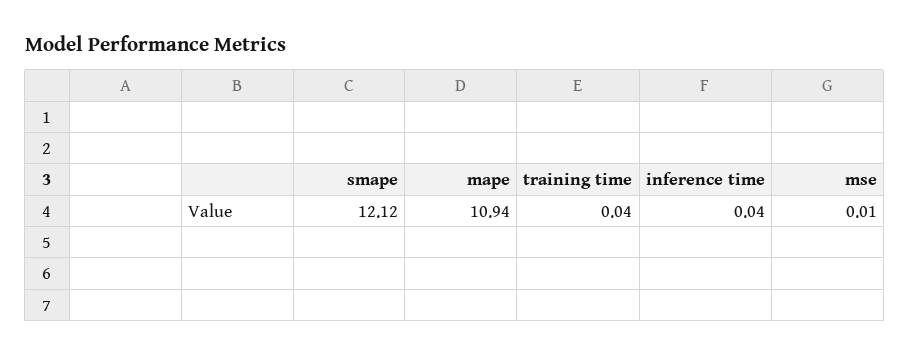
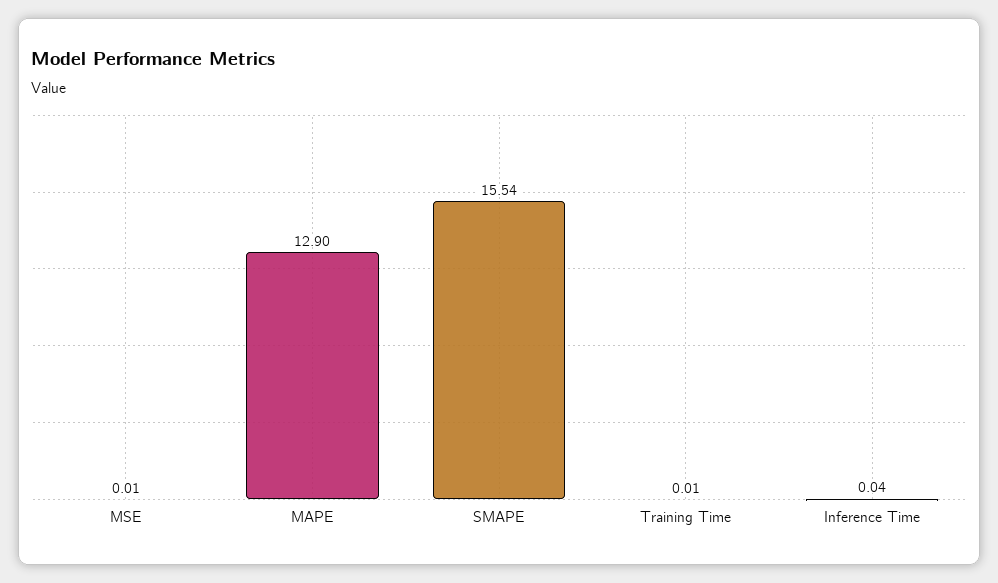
  {
-   "smape": 12.12,
+   "smape": 15.54,
-   "mape": 10.94,
+   "mape": 12.9,
-   "training time": 0.04,
+   "training time": 0.01,
    "inference time": 0.04,
    "mse": 0.01
  }

